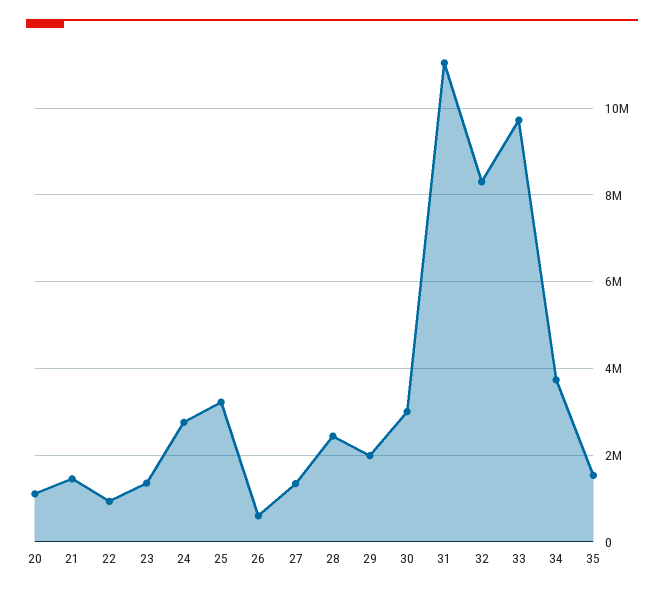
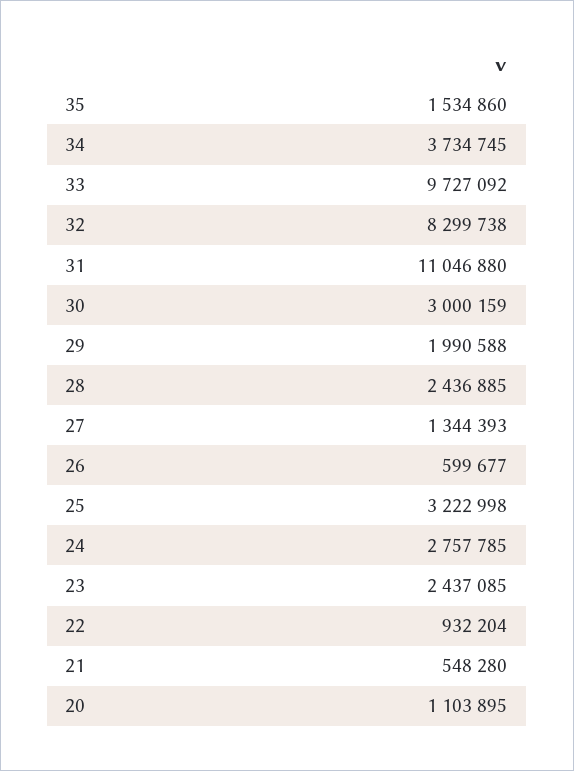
  {
    "20": 1103895,
-   "21": 1400000,
+   "21": 548280,
    "22": 932204,
-   "23": 1400000,
+   "23": 2437085,
    "24": 2757785,
    "25": 3222998,
    "26": 599677,
    "27": 1344393,
    "28": 2436885,
    "29": 1990588,
    "30": 3000159,
    "31": 11046880,
    "32": 8299738,
    "33": 9727092,
    "34": 3734745,
    "35": 1534860
  }

